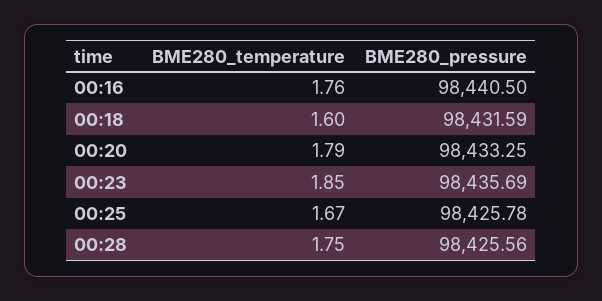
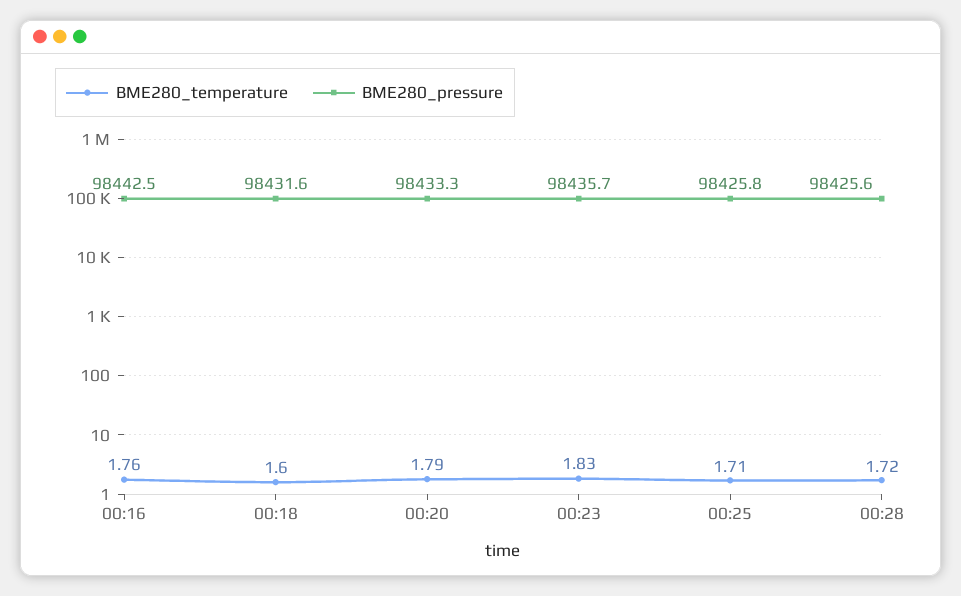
  {
    "BME280_temperature": {
      "00:16": 1.76,
      "00:18": 1.6,
      "00:20": 1.79,
-     "00:23": 1.85,
+     "00:23": 1.83,
-     "00:25": 1.67,
+     "00:25": 1.71,
-     "00:28": 1.75
+     "00:28": 1.72
    },
    "BME280_pressure": {
-     "00:16": 98440.5,
+     "00:16": 98442.5,
      "00:18": 98431.59,
      "00:20": 98433.25,
      "00:23": 98435.69,
      "00:25": 98425.78,
      "00:28": 98425.56
    }
  }

